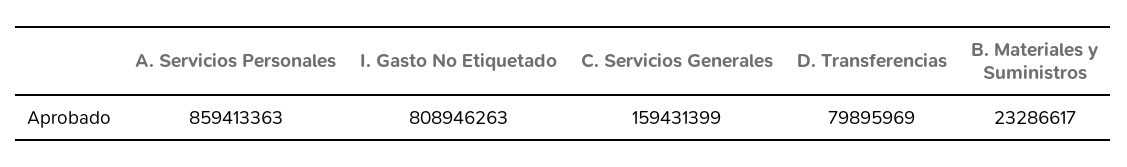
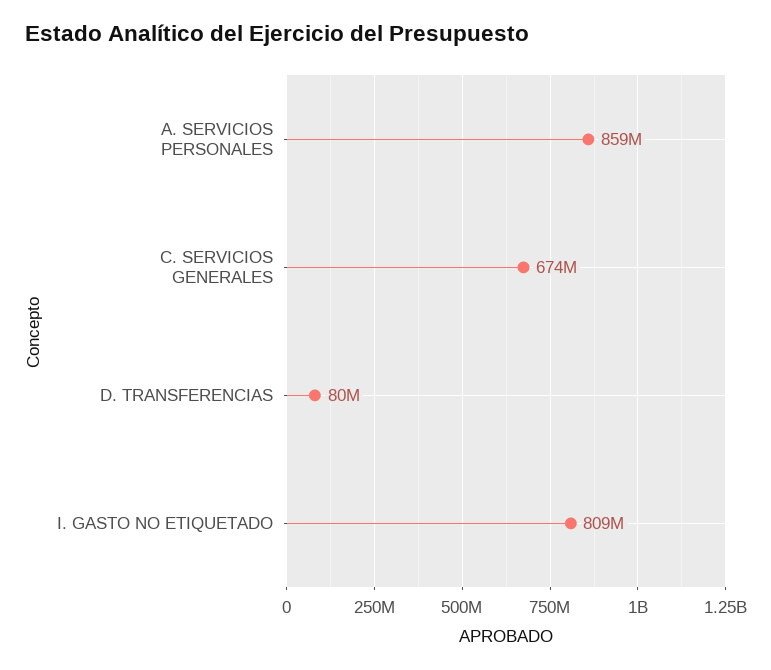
  {
    "A. Servicios Personales": 859413363,
    "I. Gasto No Etiquetado": 808946263,
-   "C. Servicios Generales": 159431399,
+   "C. Servicios Generales": 674000000,
-   "D. Transferencias": 79895969,
+   "D. Transferencias": 79895969
-   "B. Materiales y Suministros": 23286617
  }

